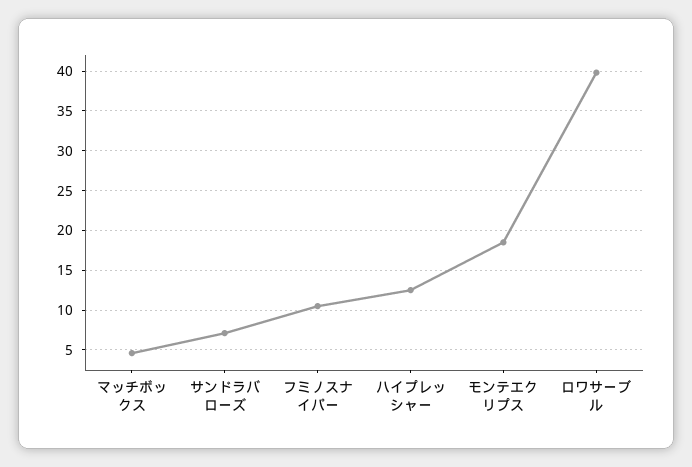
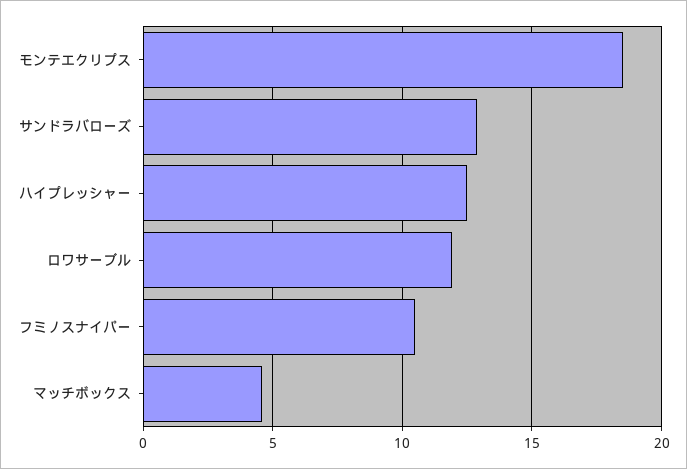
  {
    "マッチボックス": 4.5,
-   "サンドラバローズ": 7,
+   "サンドラバローズ": 13,
    "フミノスナイパー": 10.5,
    "ハイプレッシャー": 12.5,
    "モンテエクリプス": 18.5,
-   "ロワサーブル": 40
+   "ロワサーブル": 12
  }

